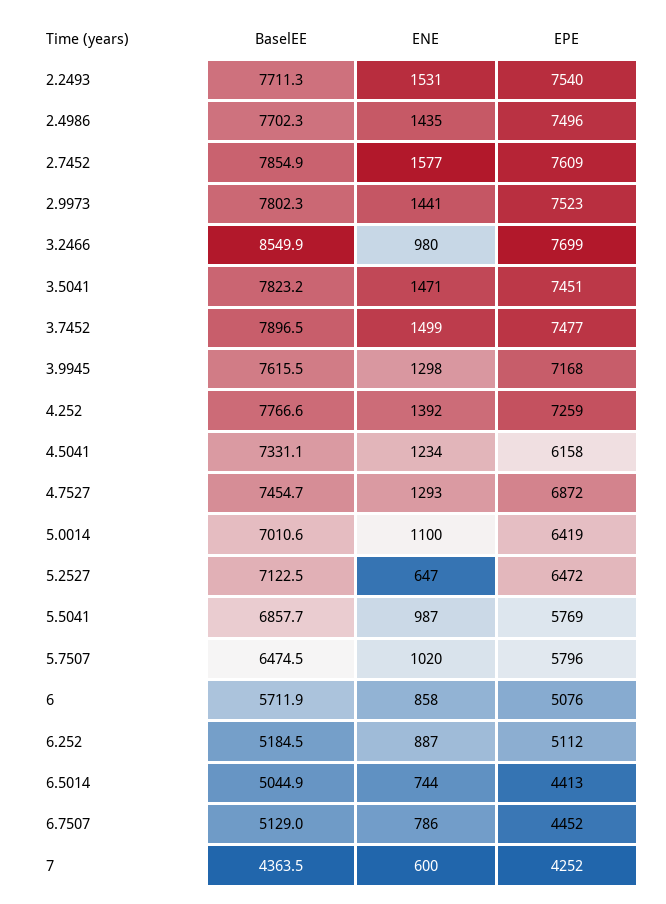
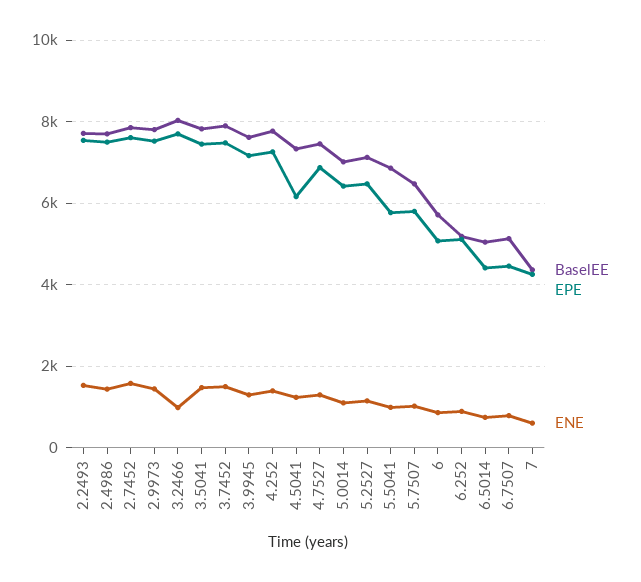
  {
    "BaselEE": {
      "2.2493": 7711.3,
      "2.4986": 7702.3,
      "2.7452": 7854.9,
      "2.9973": 7802.3,
-     "3.2466": 8549.9,
+     "3.2466": 8000,
      "3.5041": 7823.2,
      "3.7452": 7896.5,
      "3.9945": 7615.5,
      "4.252": 7766.6,
      "4.5041": 7331.1,
      "4.7527": 7454.7,
      "5.0014": 7010.6,
      "5.2527": 7122.5,
      "5.5041": 6857.7,
      "5.7507": 6474.5,
      "6": 5711.9,
      "6.252": 5184.5,
      "6.5014": 5044.9,
      "6.7507": 5129,
      "7": 4363.5
    },
    "ENE": {
      "2.2493": 1531,
      "2.4986": 1435,
      "2.7452": 1577,
      "2.9973": 1441,
      "3.2466": 980,
      "3.5041": 1471,
      "3.7452": 1499,
      "3.9945": 1298,
      "4.252": 1392,
      "4.5041": 1234,
      "4.7527": 1293,
      "5.0014": 1100,
-     "5.2527": 647,
+     "5.2527": 1200,
      "5.5041": 987,
      "5.7507": 1020,
      "6": 858,
      "6.252": 887,
      "6.5014": 744,
      "6.7507": 786,
      "7": 600
    },
    "EPE": {
      "2.2493": 7540,
      "2.4986": 7496,
      "2.7452": 7609,
      "2.9973": 7523,
      "3.2466": 7699,
      "3.5041": 7451,
      "3.7452": 7477,
      "3.9945": 7168,
      "4.252": 7259,
      "4.5041": 6158,
      "4.7527": 6872,
      "5.0014": 6419,
      "5.2527": 6472,
      "5.5041": 5769,
      "5.7507": 5796,
      "6": 5076,
      "6.252": 5112,
      "6.5014": 4413,
      "6.7507": 4452,
      "7": 4252
    }
  }

